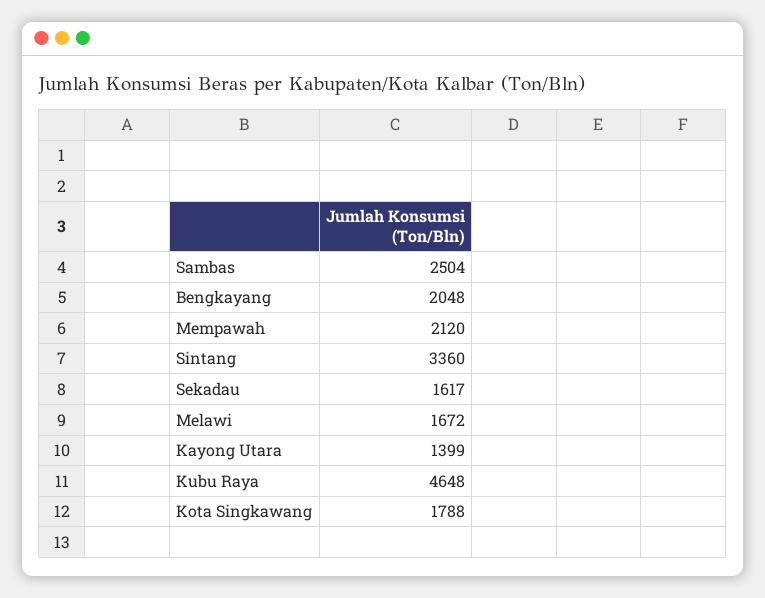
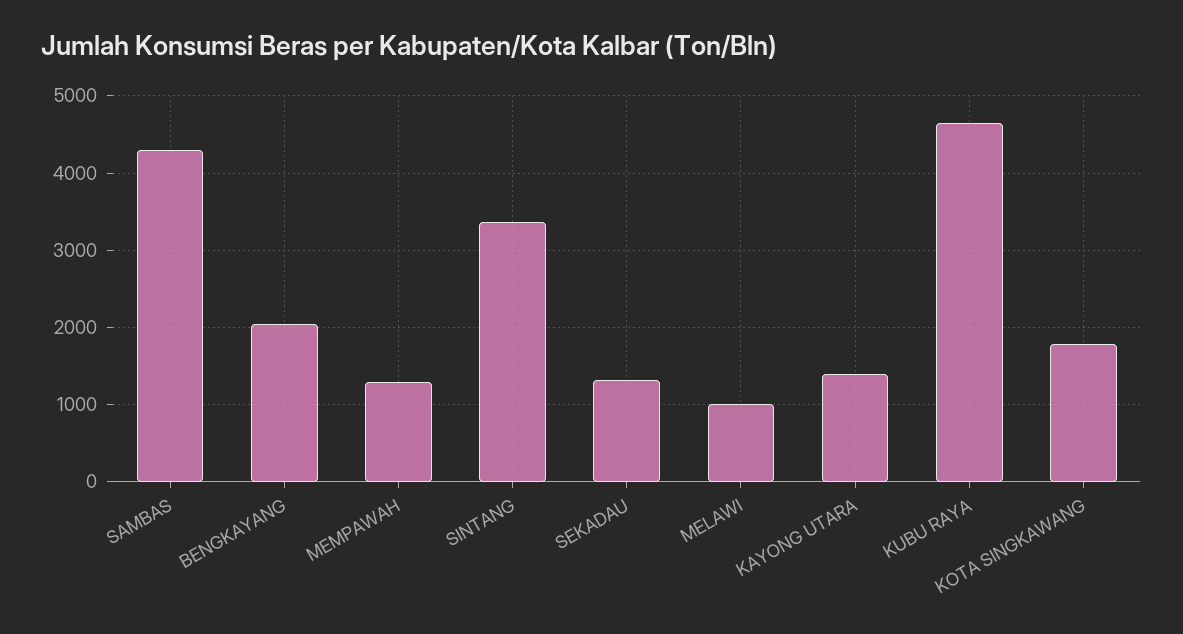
  {
-   "Sambas": 2504,
+   "Sambas": 4300,
    "Bengkayang": 2048,
-   "Mempawah": 2120,
+   "Mempawah": 1300,
    "Sintang": 3360,
-   "Sekadau": 1617,
+   "Sekadau": 1300,
-   "Melawi": 1672,
+   "Melawi": 1000,
    "Kayong Utara": 1399,
    "Kubu Raya": 4648,
    "Kota Singkawang": 1788
  }

